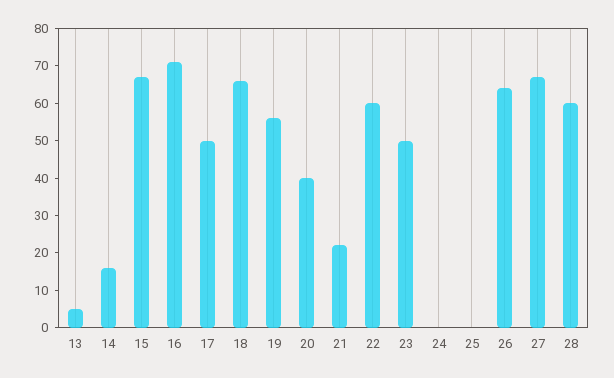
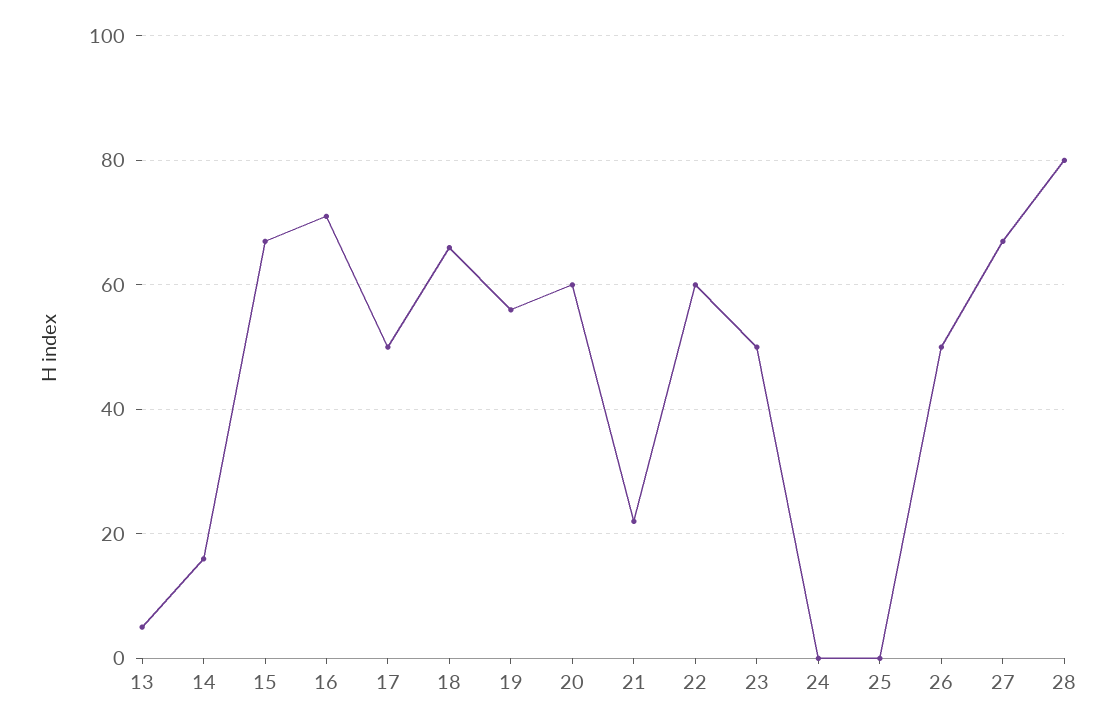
  {
    "13": 5,
    "14": 15,
    "15": 65,
    "16": 70,
    "17": 50,
    "18": 65,
    "19": 55,
-   "20": 40,
+   "20": 60,
    "21": 20,
    "22": 60,
    "23": 50,
    "24": 0,
    "25": 0,
-   "26": 65,
+   "26": 50,
    "27": 65,
-   "28": 60
+   "28": 80
  }

